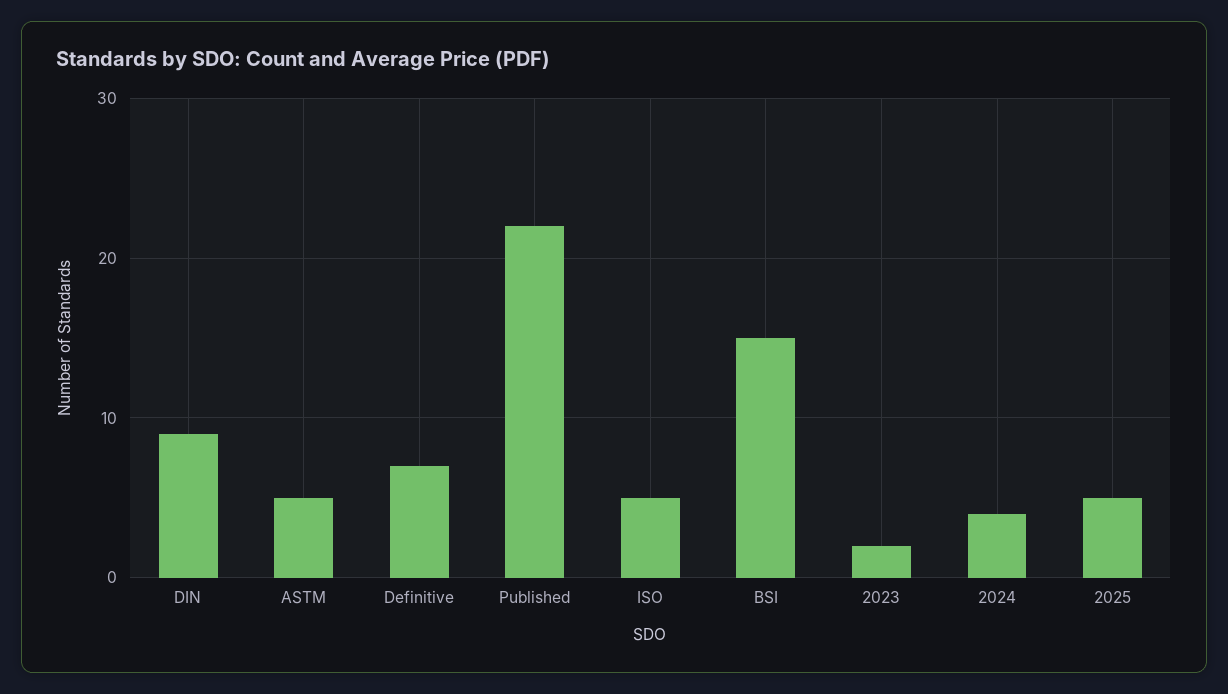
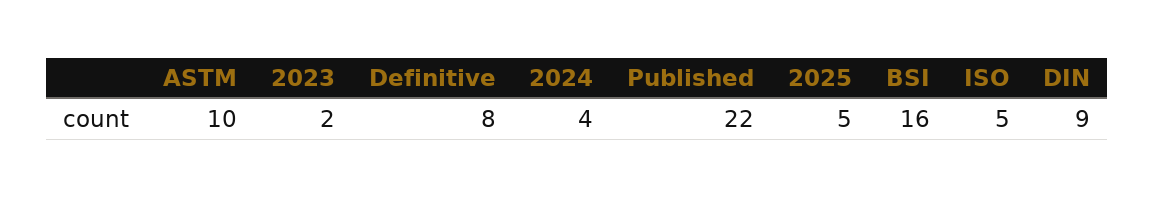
  {
    "DIN": 9,
-   "ASTM": 5,
+   "ASTM": 10,
-   "Definitive": 7,
+   "Definitive": 8,
    "Published": 22,
    "ISO": 5,
-   "BSI": 15,
+   "BSI": 16,
    "2023": 2,
    "2024": 4,
    "2025": 5
  }

